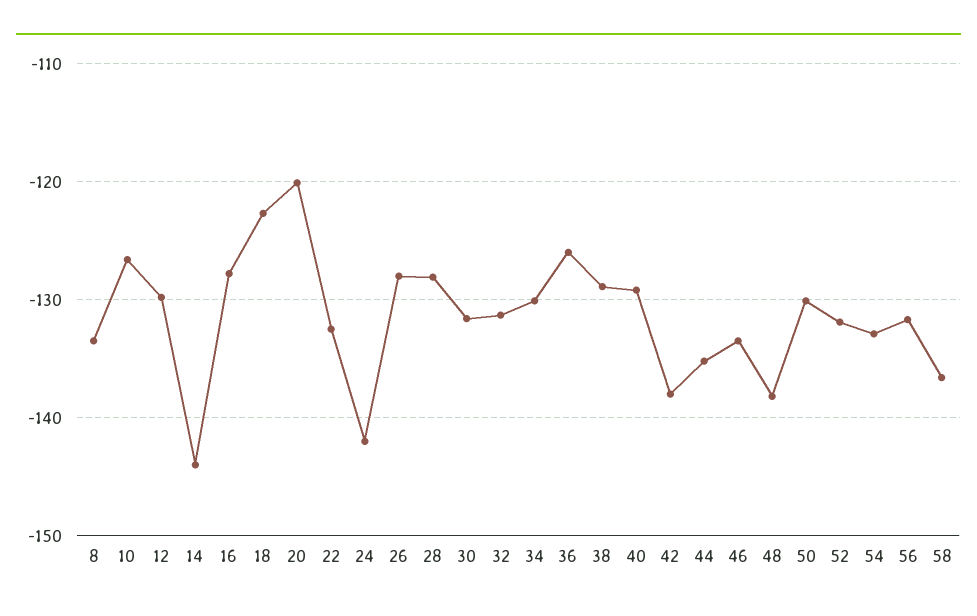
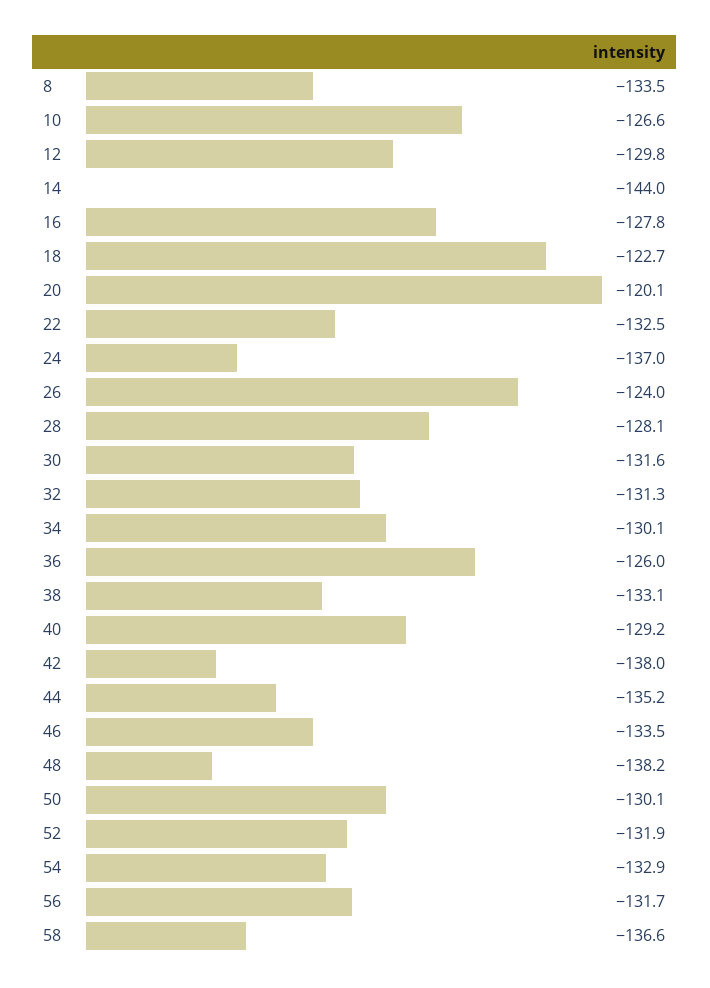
  {
    "8": -133.5,
    "10": -126.6,
    "12": -129.8,
    "14": -144,
    "16": -127.8,
    "18": -122.7,
    "20": -120.1,
    "22": -132.5,
-   "24": -142,
+   "24": -137,
-   "26": -128,
+   "26": -124,
    "28": -128.1,
    "30": -131.6,
    "32": -131.3,
    "34": -130.1,
    "36": -126,
-   "38": -129,
+   "38": -133.1,
    "40": -129.2,
    "42": -138,
    "44": -135.2,
    "46": -133.5,
    "48": -138.2,
    "50": -130.1,
    "52": -131.9,
    "54": -132.9,
    "56": -131.7,
    "58": -136.6
  }

